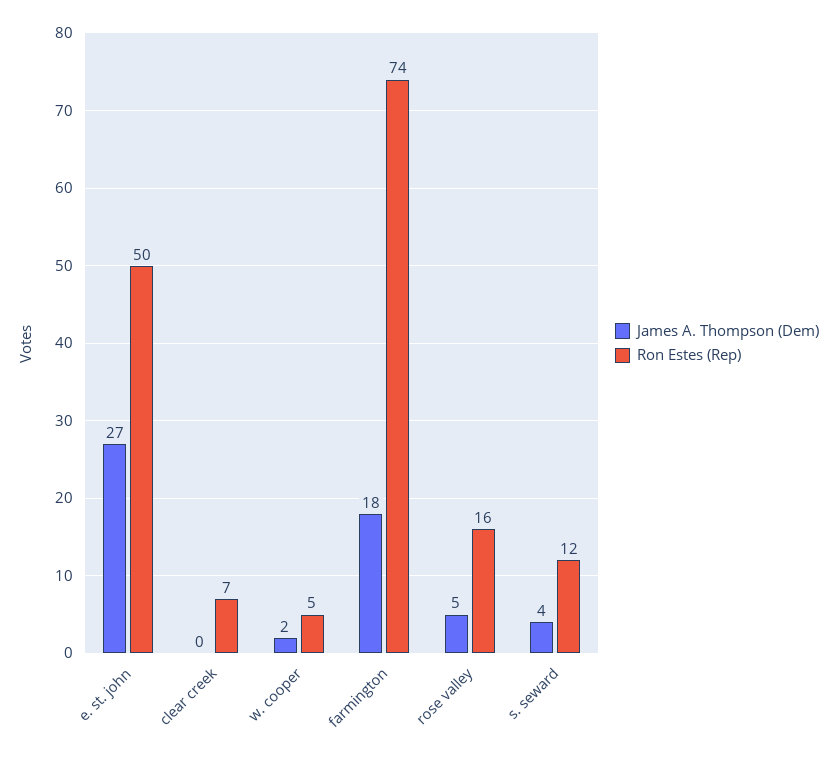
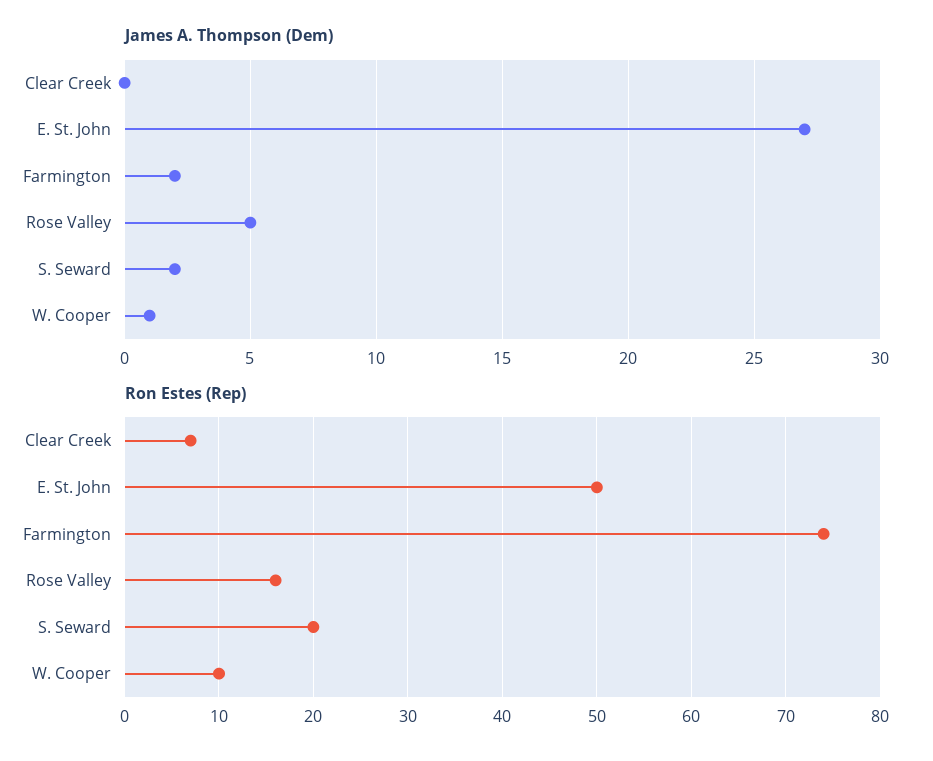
  {
    "James A. Thompson (Dem)": {
      "e. st. john": 27,
      "clear creek": 0,
-     "w. cooper": 2,
+     "w. cooper": 1,
-     "farmington": 18,
+     "farmington": 2,
      "rose valley": 5,
-     "s. seward": 4
+     "s. seward": 2
    },
    "Ron Estes (Rep)": {
      "e. st. john": 50,
      "clear creek": 7,
-     "w. cooper": 5,
+     "w. cooper": 10,
      "farmington": 74,
      "rose valley": 16,
-     "s. seward": 12
+     "s. seward": 20
    }
  }

